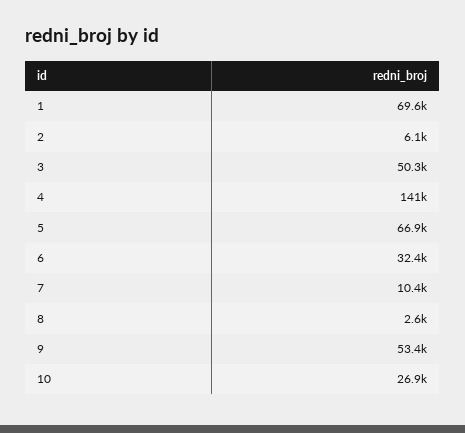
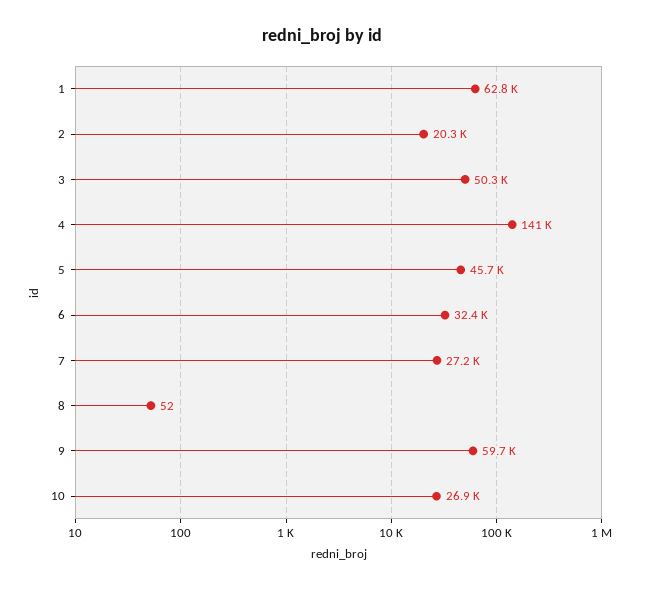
  {
-   "1": 69600,
+   "1": 62800,
-   "2": 6100,
+   "2": 20300,
    "3": 50300,
    "4": 141000,
-   "5": 66900,
+   "5": 45700,
    "6": 32400,
-   "7": 10400,
+   "7": 27200,
-   "8": 2600,
+   "8": 52,
-   "9": 53400,
+   "9": 59700,
    "10": 26900
  }

